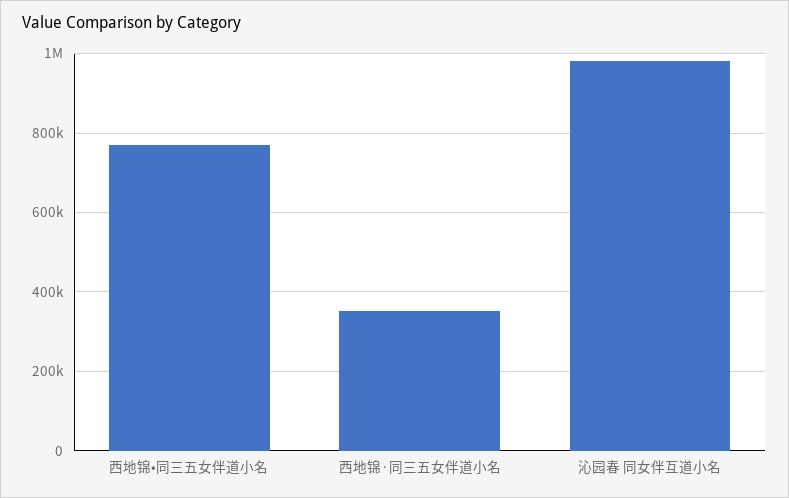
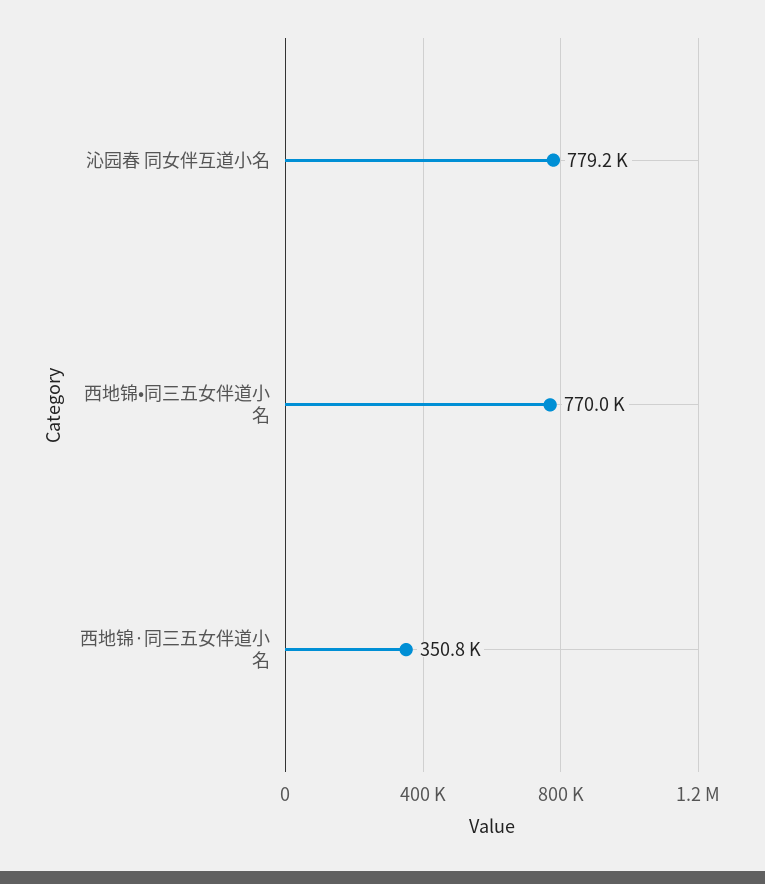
  {
    "西地锦•同三五女伴道小名": 770000,
    "西地锦·同三五女伴道小名": 350800,
-   "沁园春 同女伴互道小名": 980000
+   "沁园春 同女伴互道小名": 779200
  }

